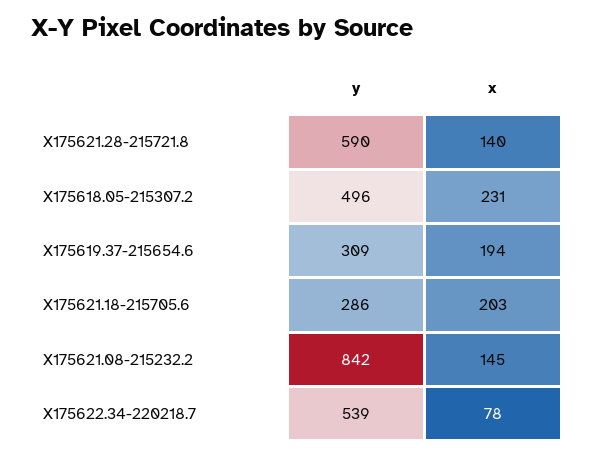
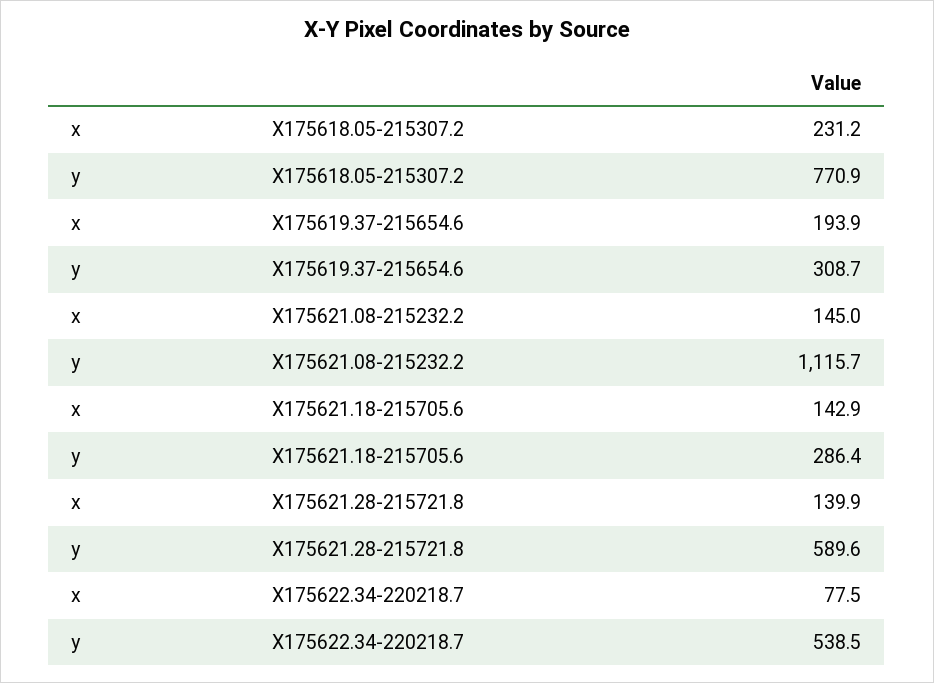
  {
    "y": {
      "X175621.28-215721.8": 589.6,
-     "X175618.05-215307.2": 496,
+     "X175618.05-215307.2": 770.9,
      "X175619.37-215654.6": 308.7,
      "X175621.18-215705.6": 286.4,
-     "X175621.08-215232.2": 842,
+     "X175621.08-215232.2": 1115.7,
      "X175622.34-220218.7": 538.5
    },
    "x": {
      "X175621.28-215721.8": 139.9,
      "X175618.05-215307.2": 231.2,
      "X175619.37-215654.6": 193.9,
-     "X175621.18-215705.6": 203,
+     "X175621.18-215705.6": 142.9,
      "X175621.08-215232.2": 145,
      "X175622.34-220218.7": 77.5
    }
  }

